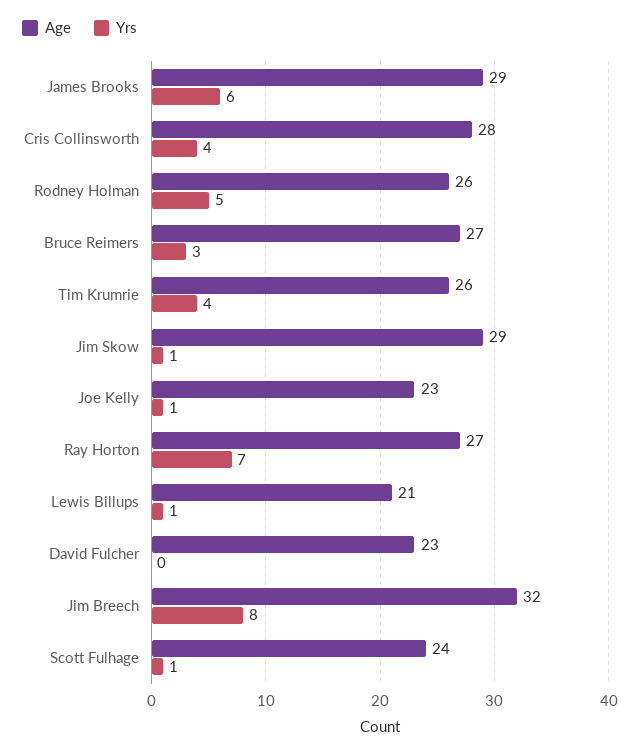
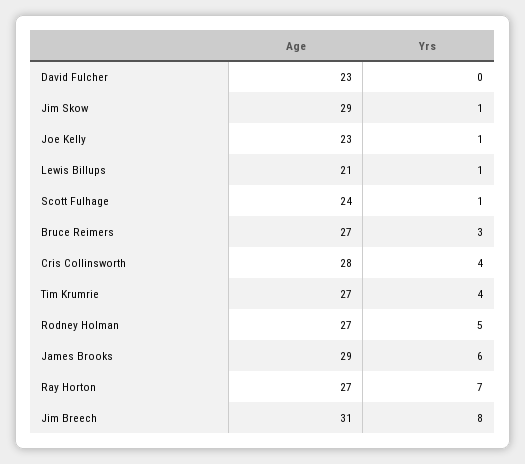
  {
    "Age": {
      "James Brooks": 29,
      "Cris Collinsworth": 28,
-     "Rodney Holman": 26,
+     "Rodney Holman": 27,
      "Bruce Reimers": 27,
-     "Tim Krumrie": 26,
+     "Tim Krumrie": 27,
      "Jim Skow": 29,
      "Joe Kelly": 23,
      "Ray Horton": 27,
      "Lewis Billups": 21,
      "David Fulcher": 23,
-     "Jim Breech": 32,
+     "Jim Breech": 31,
      "Scott Fulhage": 24
    },
    "Yrs": {
      "James Brooks": 6,
      "Cris Collinsworth": 4,
      "Rodney Holman": 5,
      "Bruce Reimers": 3,
      "Tim Krumrie": 4,
      "Jim Skow": 1,
      "Joe Kelly": 1,
      "Ray Horton": 7,
      "Lewis Billups": 1,
      "David Fulcher": 0,
      "Jim Breech": 8,
      "Scott Fulhage": 1
    }
  }

